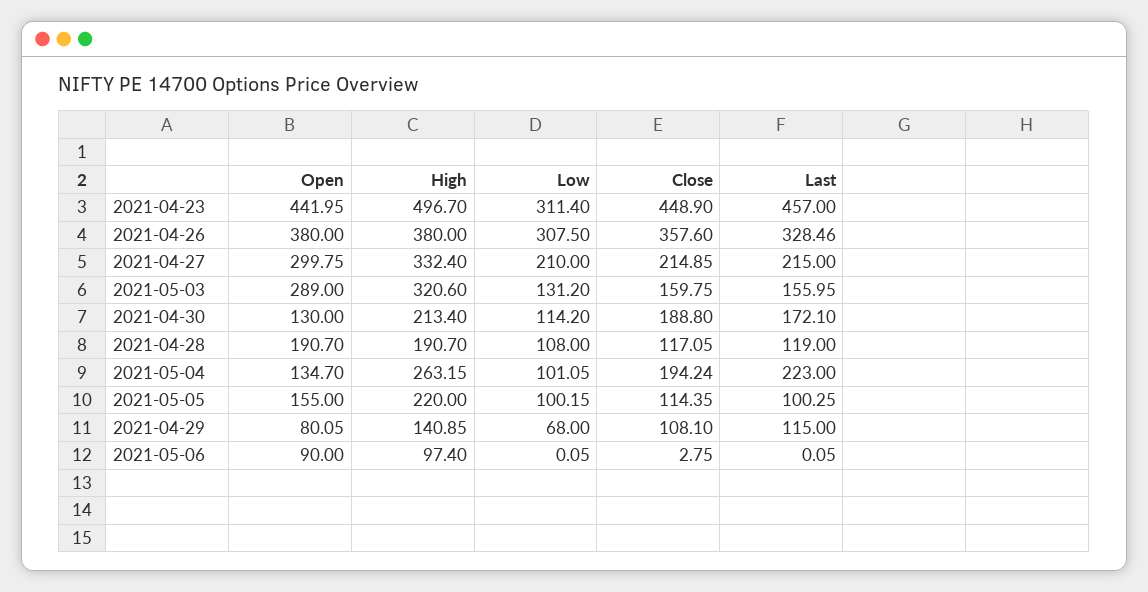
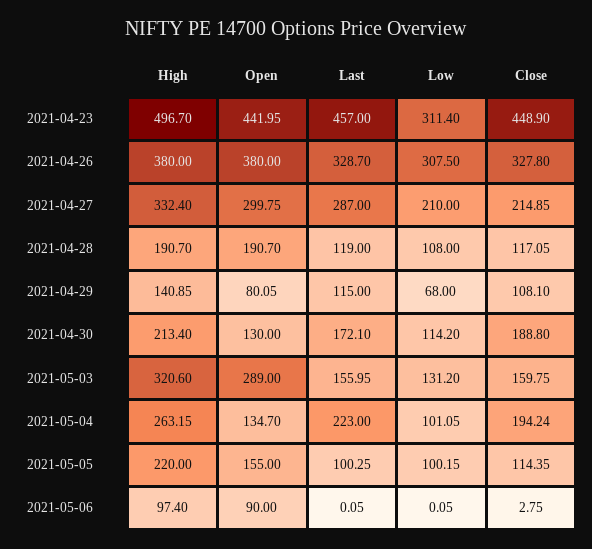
  {
    "Open": {
      "2021-04-23": 441.95,
      "2021-04-26": 380,
      "2021-04-27": 299.75,
      "2021-05-03": 289,
      "2021-04-30": 130,
      "2021-04-28": 190.7,
      "2021-05-04": 134.7,
      "2021-05-05": 155,
      "2021-04-29": 80.05,
      "2021-05-06": 90
    },
    "High": {
      "2021-04-23": 496.7,
      "2021-04-26": 380,
      "2021-04-27": 332.4,
      "2021-05-03": 320.6,
      "2021-04-30": 213.4,
      "2021-04-28": 190.7,
      "2021-05-04": 263.15,
      "2021-05-05": 220,
      "2021-04-29": 140.85,
      "2021-05-06": 97.4
    },
    "Low": {
      "2021-04-23": 311.4,
      "2021-04-26": 307.5,
      "2021-04-27": 210,
      "2021-05-03": 131.2,
      "2021-04-30": 114.2,
      "2021-04-28": 108,
      "2021-05-04": 101.05,
      "2021-05-05": 100.15,
      "2021-04-29": 68,
      "2021-05-06": 0.05
    },
    "Close": {
      "2021-04-23": 448.9,
-     "2021-04-26": 357.6,
+     "2021-04-26": 327.8,
      "2021-04-27": 214.85,
      "2021-05-03": 159.75,
      "2021-04-30": 188.8,
      "2021-04-28": 117.05,
      "2021-05-04": 194.24,
      "2021-05-05": 114.35,
      "2021-04-29": 108.1,
      "2021-05-06": 2.75
    },
    "Last": {
      "2021-04-23": 457,
-     "2021-04-26": 328.46,
+     "2021-04-26": 328.7,
-     "2021-04-27": 215,
+     "2021-04-27": 287,
      "2021-05-03": 155.95,
      "2021-04-30": 172.1,
      "2021-04-28": 119,
      "2021-05-04": 223,
      "2021-05-05": 100.25,
      "2021-04-29": 115,
      "2021-05-06": 0.05
    }
  }

